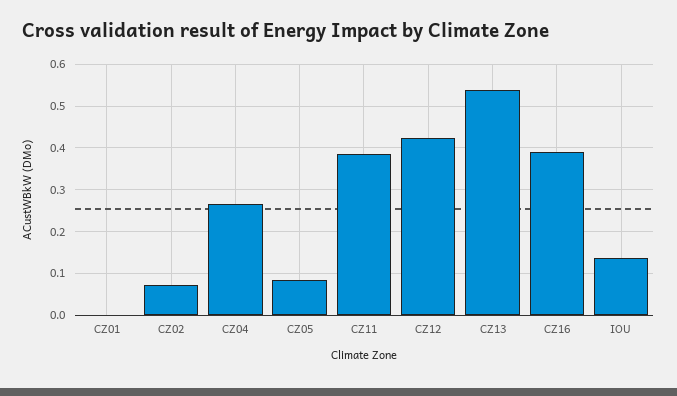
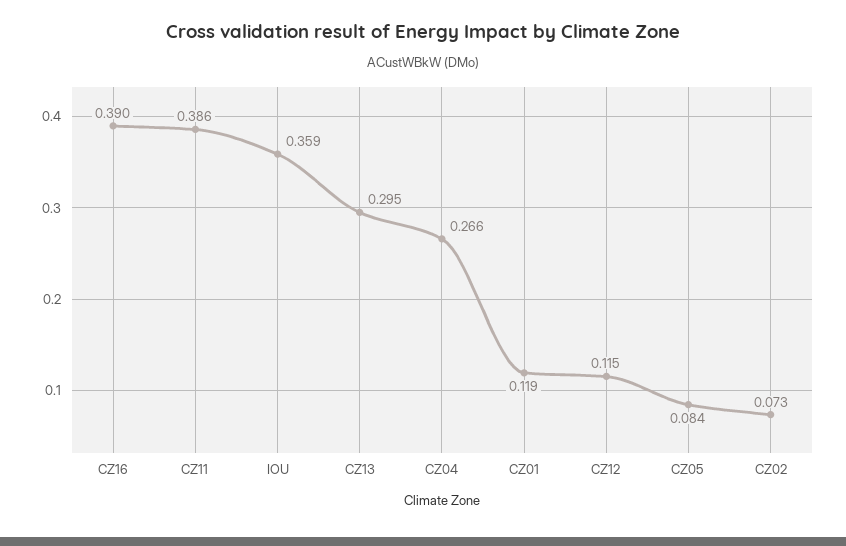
  {
-   "CZ01": 0,
+   "CZ01": 0.119,
    "CZ02": 0.073,
    "CZ04": 0.266,
    "CZ05": 0.084,
    "CZ11": 0.386,
-   "CZ12": 0.42,
+   "CZ12": 0.115,
-   "CZ13": 0.54,
+   "CZ13": 0.295,
    "CZ16": 0.39,
-   "IOU": 0.14
+   "IOU": 0.359
  }

